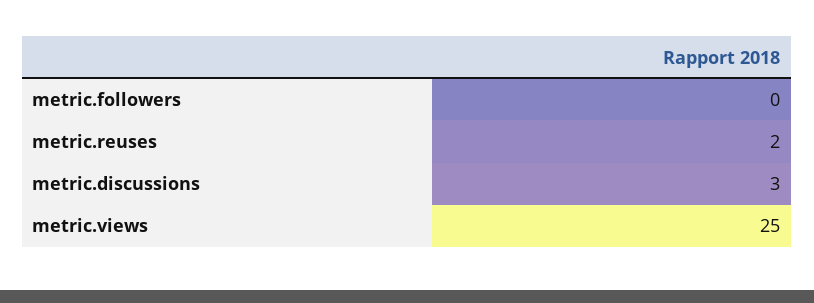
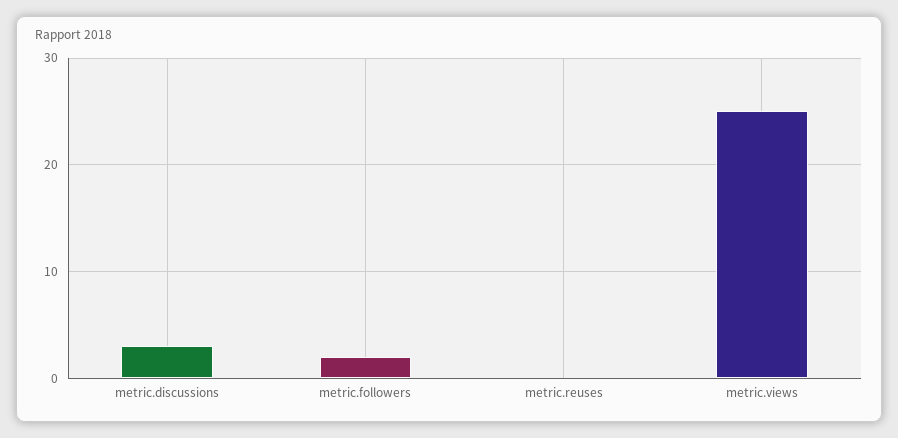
  {
-   "metric.followers": 0,
+   "metric.followers": 2,
-   "metric.reuses": 2,
+   "metric.reuses": 0,
    "metric.discussions": 3,
    "metric.views": 25
  }

